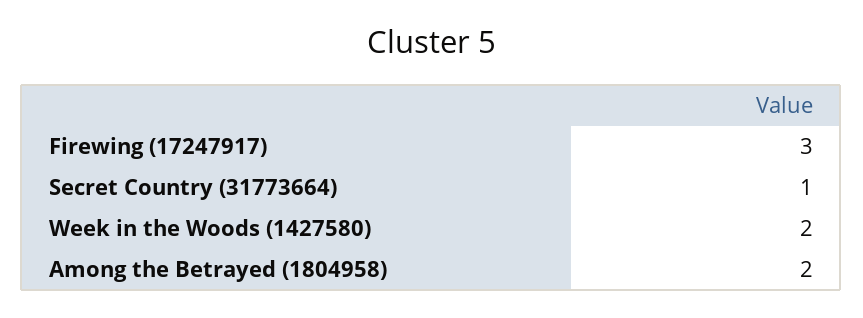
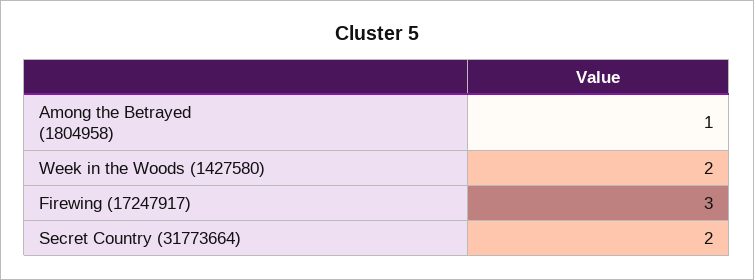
  {
    "Firewing (17247917)": 3,
-   "Secret Country (31773664)": 1,
+   "Secret Country (31773664)": 2,
    "Week in the Woods (1427580)": 2,
-   "Among the Betrayed (1804958)": 2
+   "Among the Betrayed (1804958)": 1
  }

